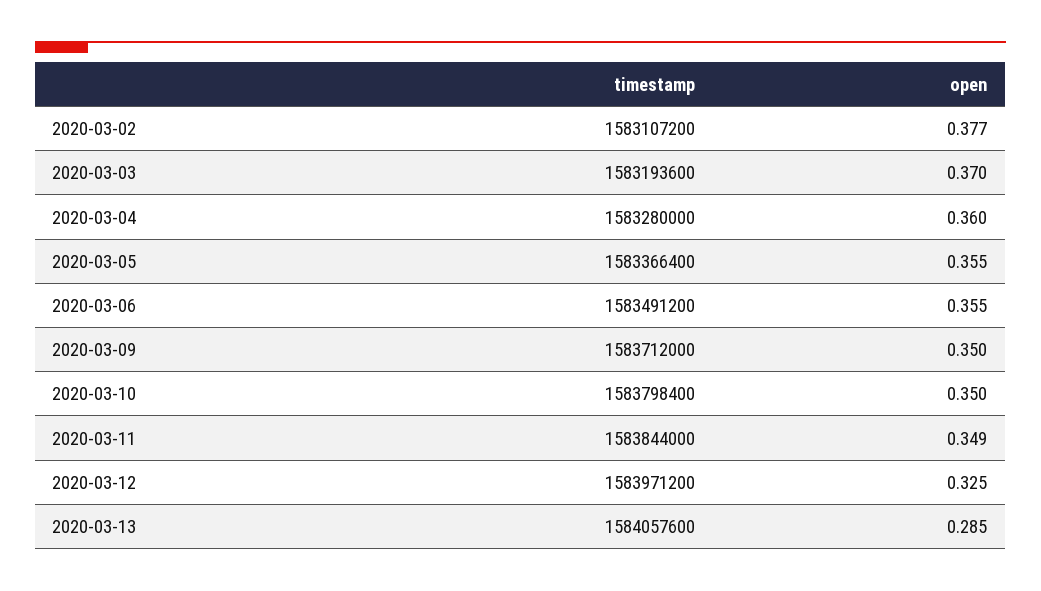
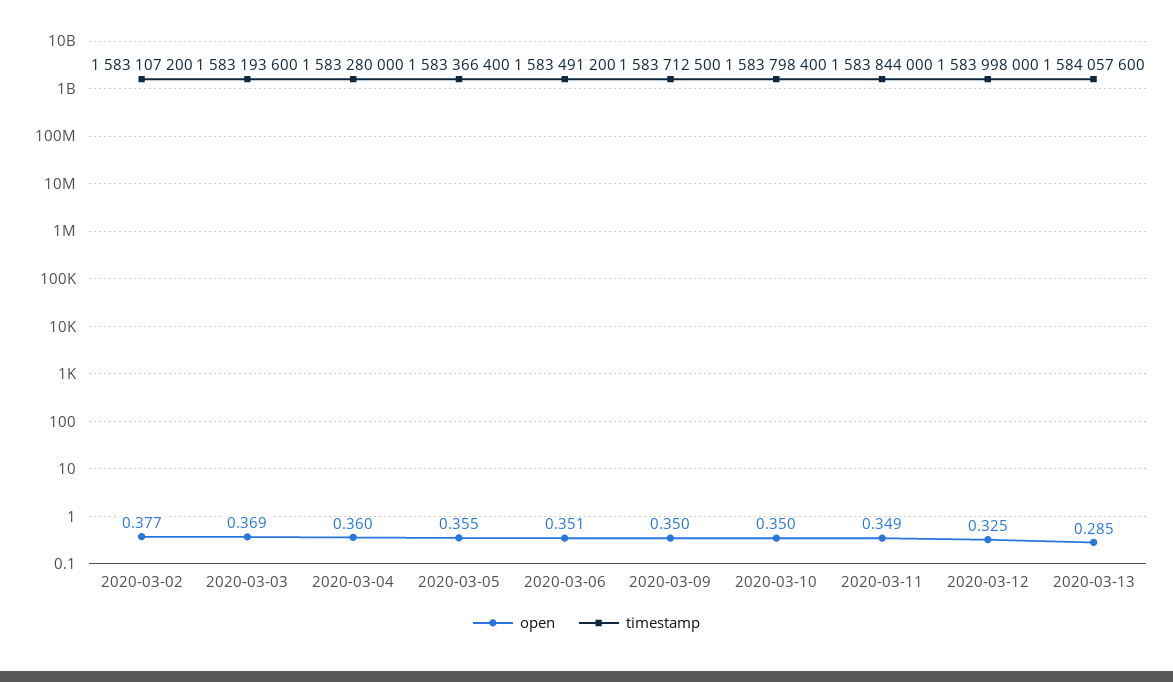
  {
    "timestamp": {
      "2020-03-02": 1583107200,
      "2020-03-03": 1583193600,
      "2020-03-04": 1583280000,
      "2020-03-05": 1583366400,
      "2020-03-06": 1583491200,
-     "2020-03-09": 1583712000,
+     "2020-03-09": 1583712500,
      "2020-03-10": 1583798400,
      "2020-03-11": 1583844000,
-     "2020-03-12": 1583971200,
+     "2020-03-12": 1583998000,
      "2020-03-13": 1584057600
    },
    "open": {
      "2020-03-02": 0.377,
-     "2020-03-03": 0.37,
+     "2020-03-03": 0.369,
      "2020-03-04": 0.36,
      "2020-03-05": 0.355,
-     "2020-03-06": 0.355,
+     "2020-03-06": 0.351,
      "2020-03-09": 0.35,
      "2020-03-10": 0.35,
      "2020-03-11": 0.349,
      "2020-03-12": 0.325,
      "2020-03-13": 0.285
    }
  }

